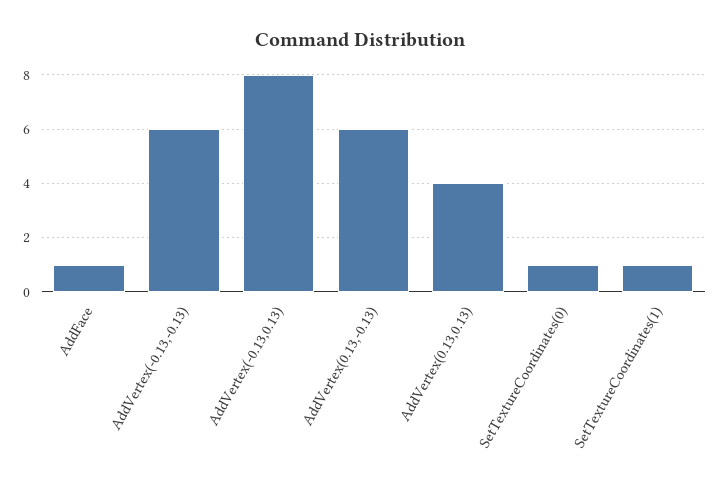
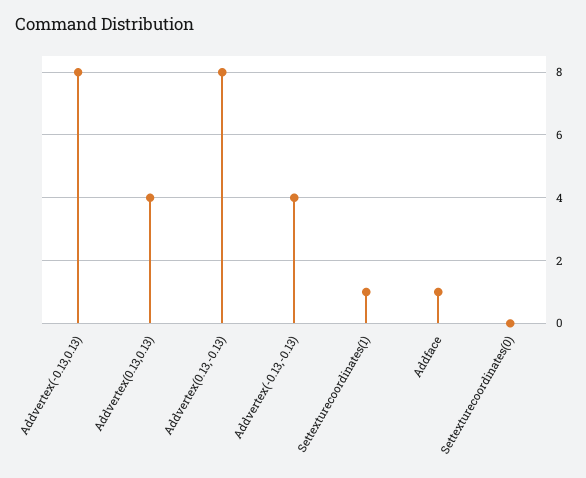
  {
    "AddFace": 1,
-   "AddVertex(-0.13,-0.13)": 6,
+   "AddVertex(-0.13,-0.13)": 4,
    "AddVertex(-0.13,0.13)": 8,
-   "AddVertex(0.13,-0.13)": 6,
+   "AddVertex(0.13,-0.13)": 8,
    "AddVertex(0.13,0.13)": 4,
-   "SetTextureCoordinates(0)": 1,
+   "SetTextureCoordinates(0)": 0,
    "SetTextureCoordinates(1)": 1
  }

